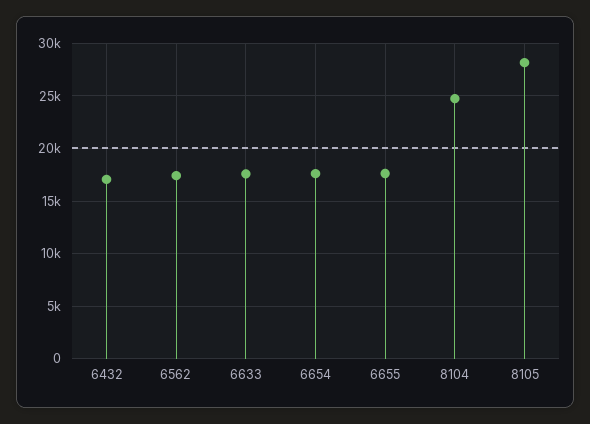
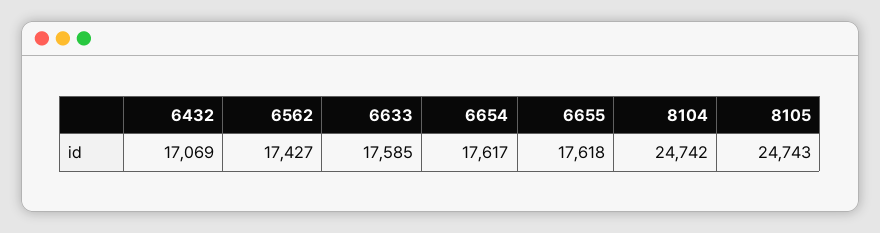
  {
    "6432": 17069,
    "6562": 17427,
    "6633": 17585,
    "6654": 17617,
    "6655": 17618,
    "8104": 24742,
-   "8105": 28000
+   "8105": 24743
  }

